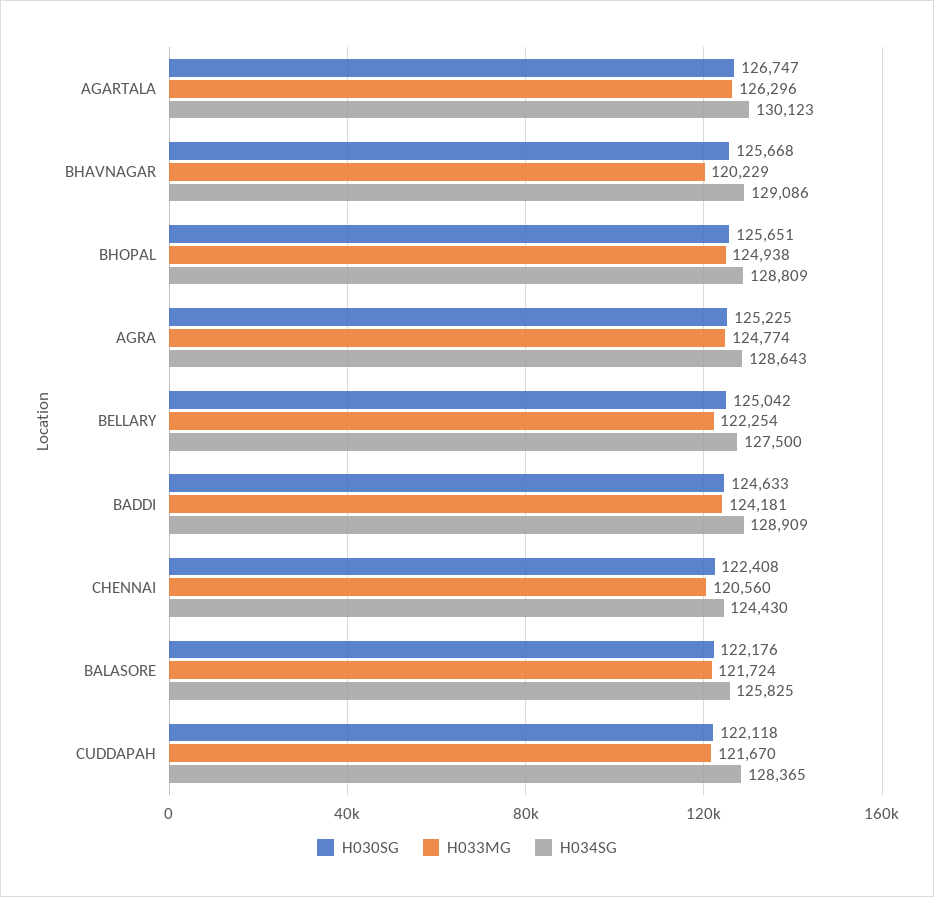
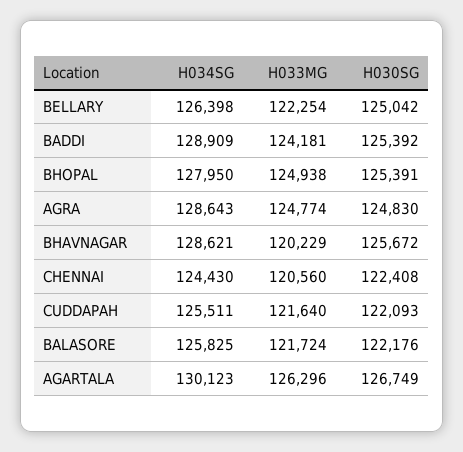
  {
    "H030SG": {
-     "AGARTALA": 126747,
+     "AGARTALA": 126749,
-     "BHAVNAGAR": 125668,
+     "BHAVNAGAR": 125672,
-     "BHOPAL": 125651,
+     "BHOPAL": 125391,
-     "AGRA": 125225,
+     "AGRA": 124830,
      "BELLARY": 125042,
-     "BADDI": 124633,
+     "BADDI": 125392,
      "CHENNAI": 122408,
      "BALASORE": 122176,
-     "CUDDAPAH": 122118
+     "CUDDAPAH": 122093
    },
    "H033MG": {
      "AGARTALA": 126296,
      "BHAVNAGAR": 120229,
      "BHOPAL": 124938,
      "AGRA": 124774,
      "BELLARY": 122254,
      "BADDI": 124181,
      "CHENNAI": 120560,
      "BALASORE": 121724,
-     "CUDDAPAH": 121670
+     "CUDDAPAH": 121640
    },
    "H034SG": {
      "AGARTALA": 130123,
-     "BHAVNAGAR": 129086,
+     "BHAVNAGAR": 128621,
-     "BHOPAL": 128809,
+     "BHOPAL": 127950,
      "AGRA": 128643,
-     "BELLARY": 127500,
+     "BELLARY": 126398,
      "BADDI": 128909,
      "CHENNAI": 124430,
      "BALASORE": 125825,
-     "CUDDAPAH": 128365
+     "CUDDAPAH": 125511
    }
  }

